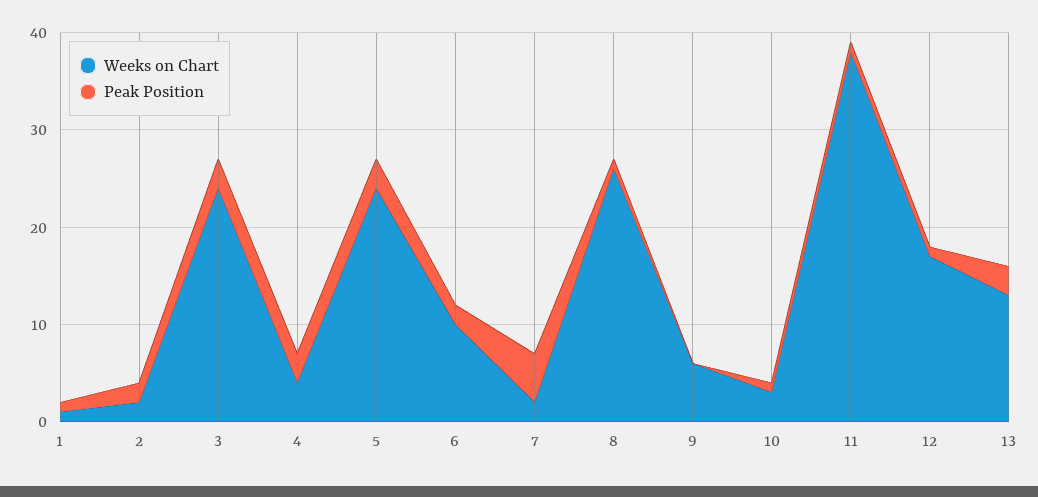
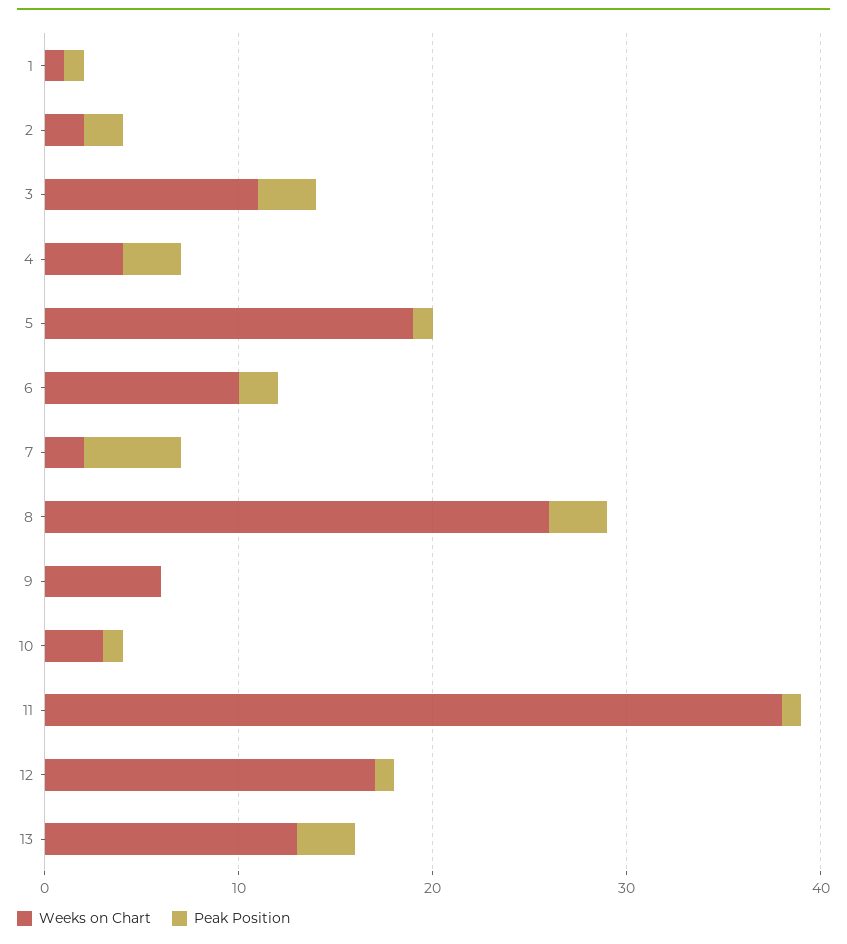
  {
    "Weeks on Chart": {
      "1": 1,
      "2": 2,
-     "3": 24,
+     "3": 11,
      "4": 4,
-     "5": 24,
+     "5": 19,
      "6": 10,
      "7": 2,
      "8": 26,
      "9": 6,
      "10": 3,
      "11": 38,
      "12": 17,
      "13": 13
    },
    "Peak Position": {
      "1": 1,
      "2": 2,
      "3": 3,
      "4": 3,
-     "5": 3,
+     "5": 1,
      "6": 2,
      "7": 5,
-     "8": 1,
+     "8": 3,
      "9": 0,
      "10": 1,
      "11": 1,
      "12": 1,
      "13": 3
    }
  }

